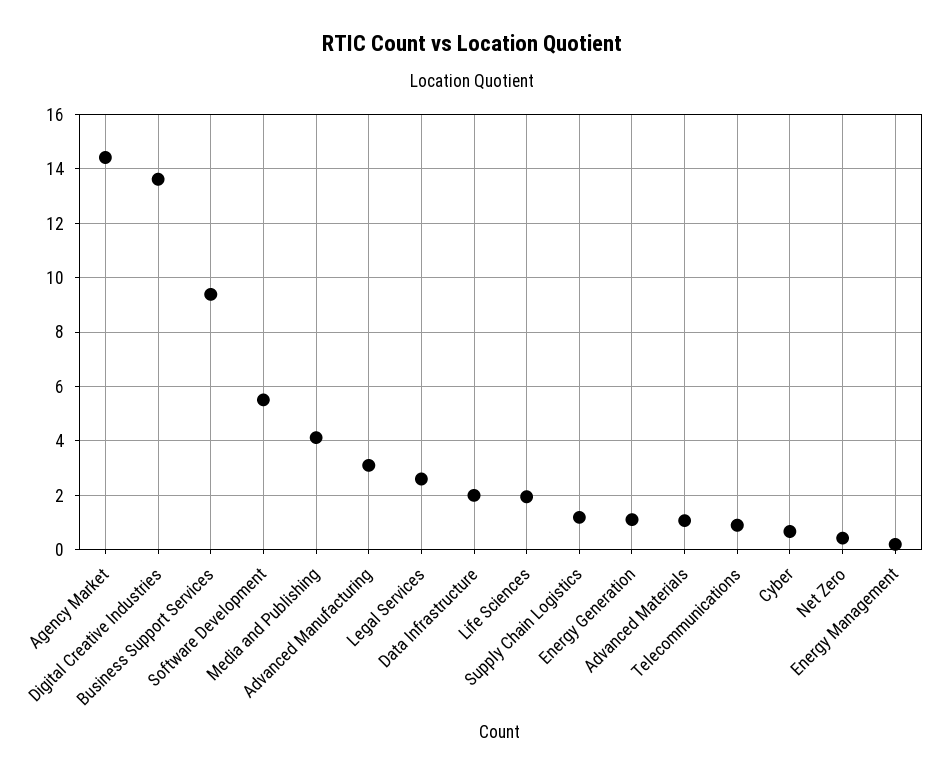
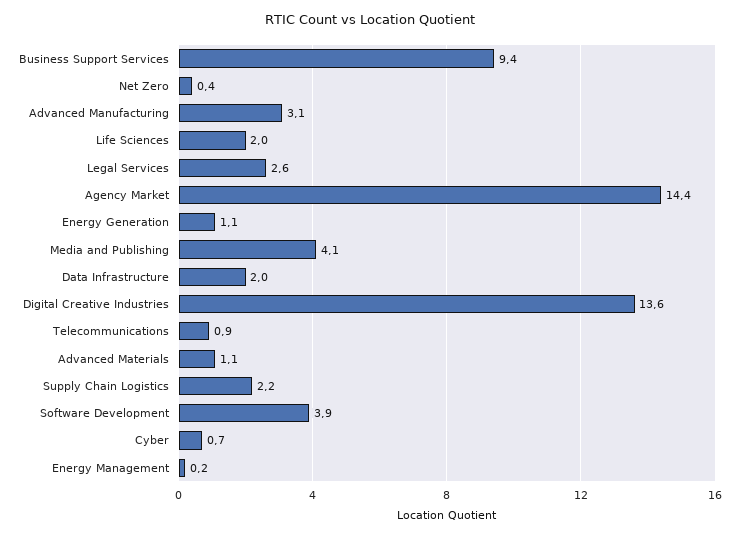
  {
    "Agency Market": 14.4,
    "Digital Creative Industries": 13.6,
    "Business Support Services": 9.4,
-   "Software Development": 5.5,
+   "Software Development": 3.9,
    "Media and Publishing": 4.1,
    "Advanced Manufacturing": 3.1,
    "Legal Services": 2.6,
    "Data Infrastructure": 2,
    "Life Sciences": 2,
-   "Supply Chain Logistics": 1.25,
+   "Supply Chain Logistics": 2.2,
    "Energy Generation": 1.1,
    "Advanced Materials": 1.1,
    "Telecommunications": 0.9,
    "Cyber": 0.7,
    "Net Zero": 0.4,
    "Energy Management": 0.2
  }

